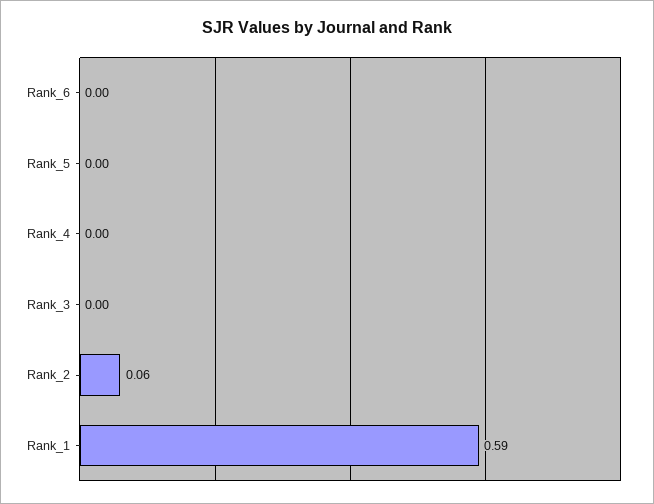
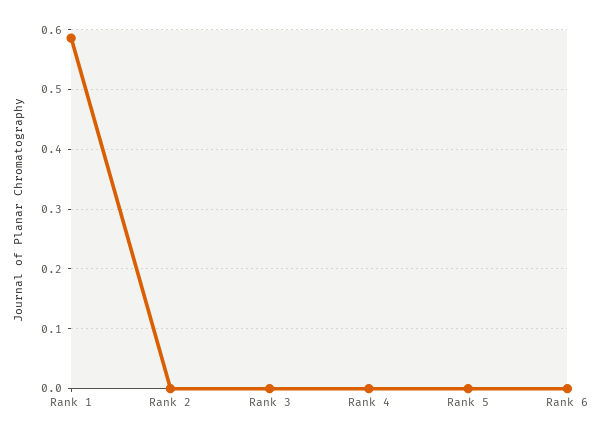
  {
    "Rank_6": 0,
    "Rank_5": 0,
    "Rank_4": 0,
    "Rank_3": 0,
-   "Rank_2": 0.06,
+   "Rank_2": 0,
    "Rank_1": 0.59
  }

